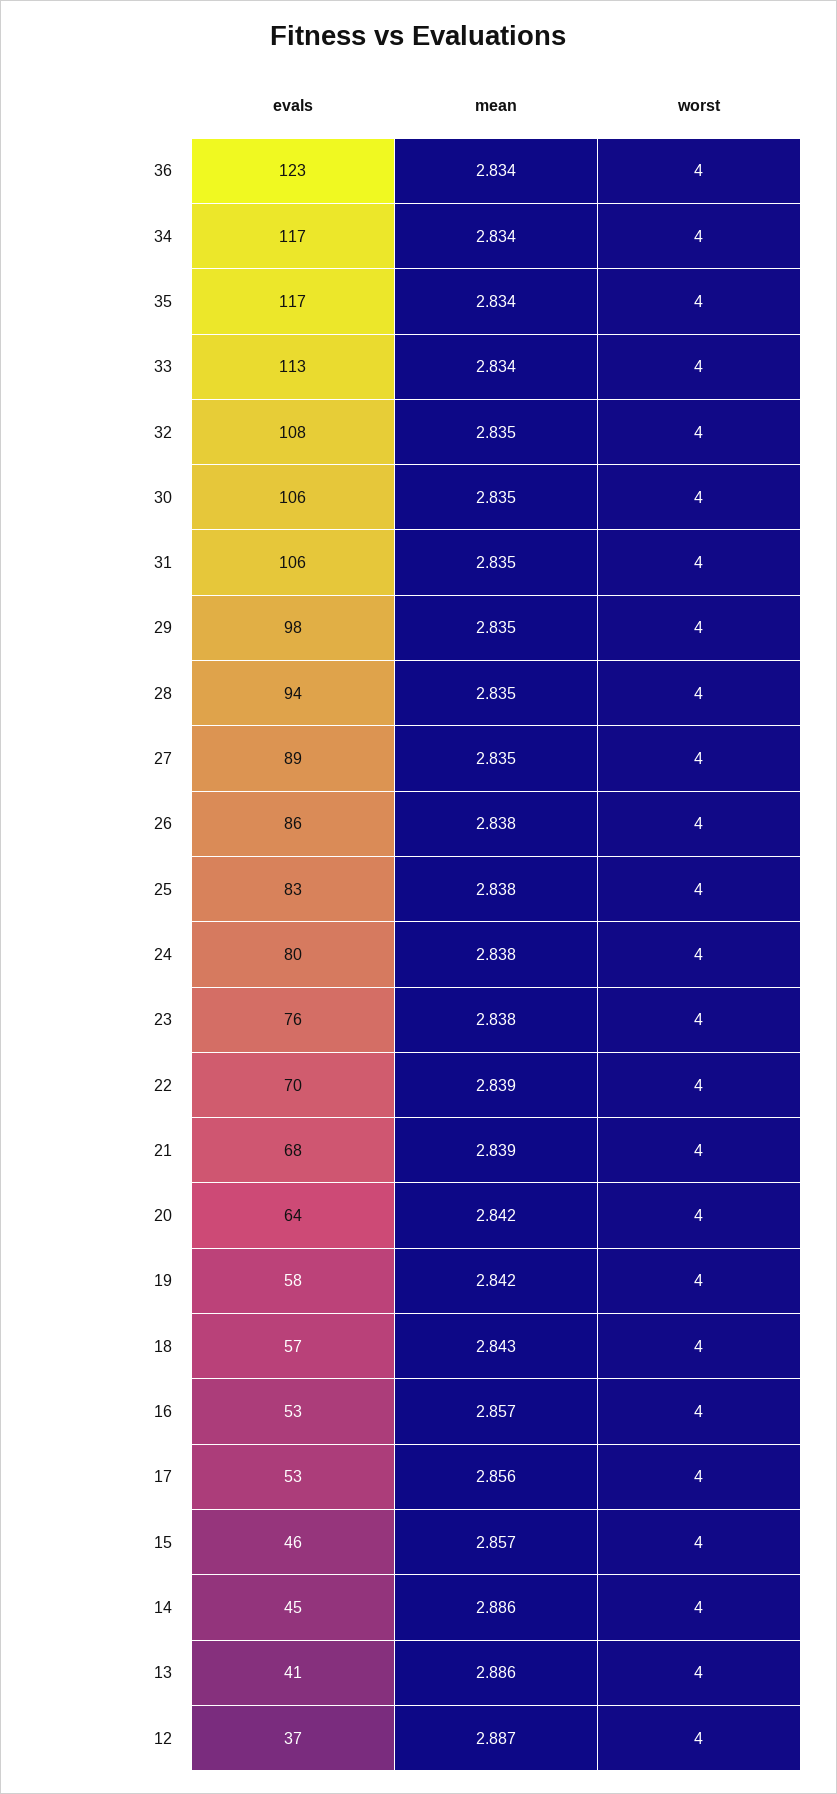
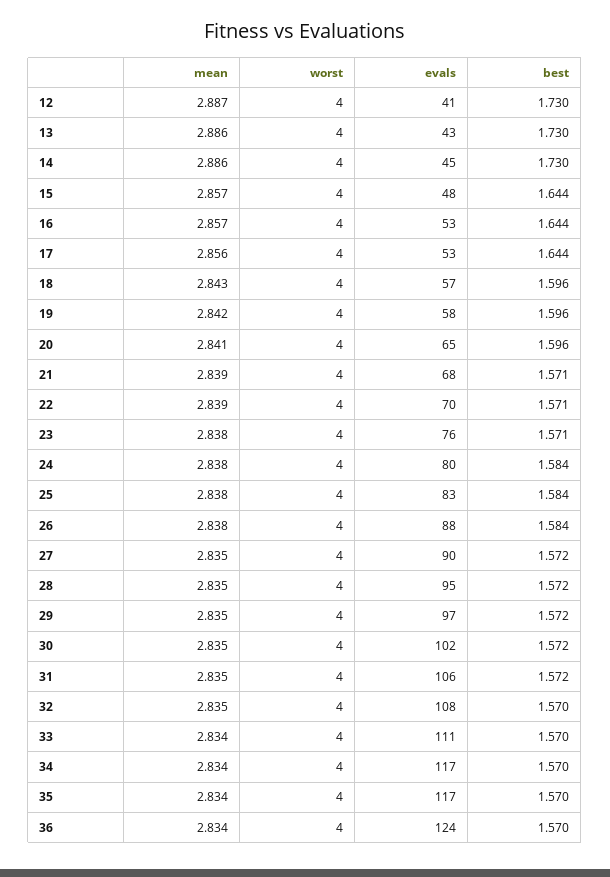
  {
    "evals": {
-     "36": 123,
+     "36": 124,
      "34": 117,
      "35": 117,
-     "33": 113,
+     "33": 111,
      "32": 108,
-     "30": 106,
+     "30": 102,
      "31": 106,
-     "29": 98,
+     "29": 97,
-     "28": 94,
+     "28": 95,
-     "27": 89,
+     "27": 90,
-     "26": 86,
+     "26": 88,
      "25": 83,
      "24": 80,
      "23": 76,
      "22": 70,
      "21": 68,
-     "20": 64,
+     "20": 65,
      "19": 58,
      "18": 57,
      "16": 53,
      "17": 53,
-     "15": 46,
+     "15": 48,
      "14": 45,
-     "13": 41,
+     "13": 43,
-     "12": 37
+     "12": 41
    },
    "mean": {
      "36": 2.834,
      "34": 2.834,
      "35": 2.834,
      "33": 2.834,
      "32": 2.835,
      "30": 2.835,
      "31": 2.835,
      "29": 2.835,
      "28": 2.835,
      "27": 2.835,
      "26": 2.838,
      "25": 2.838,
      "24": 2.838,
      "23": 2.838,
      "22": 2.839,
      "21": 2.839,
-     "20": 2.842,
+     "20": 2.841,
      "19": 2.842,
      "18": 2.843,
      "16": 2.857,
      "17": 2.856,
      "15": 2.857,
      "14": 2.886,
      "13": 2.886,
      "12": 2.887
    },
    "worst": {
      "36": 4,
      "34": 4,
      "35": 4,
      "33": 4,
      "32": 4,
      "30": 4,
      "31": 4,
      "29": 4,
      "28": 4,
      "27": 4,
      "26": 4,
      "25": 4,
      "24": 4,
      "23": 4,
      "22": 4,
      "21": 4,
      "20": 4,
      "19": 4,
      "18": 4,
      "16": 4,
      "17": 4,
      "15": 4,
      "14": 4,
      "13": 4,
      "12": 4
-   }
+   },
+   "best": {
+     "12": 1.73,
+     "13": 1.73,
+     "14": 1.73,
+     "15": 1.644,
+     "16": 1.644,
+     "17": 1.644,
+     "18": 1.596,
+     "19": 1.596,
+     "20": 1.596,
+     "21": 1.571,
+     "22": 1.571,
+     "23": 1.571,
+     "24": 1.584,
+     "25": 1.584,
+     "26": 1.584,
+     "27": 1.572,
+     "28": 1.572,
+     "29": 1.572,
+     "30": 1.572,
+     "31": 1.572,
+     "32": 1.57,
+     "33": 1.57,
+     "34": 1.57,
+     "35": 1.57,
+     "36": 1.57
+   }
  }

